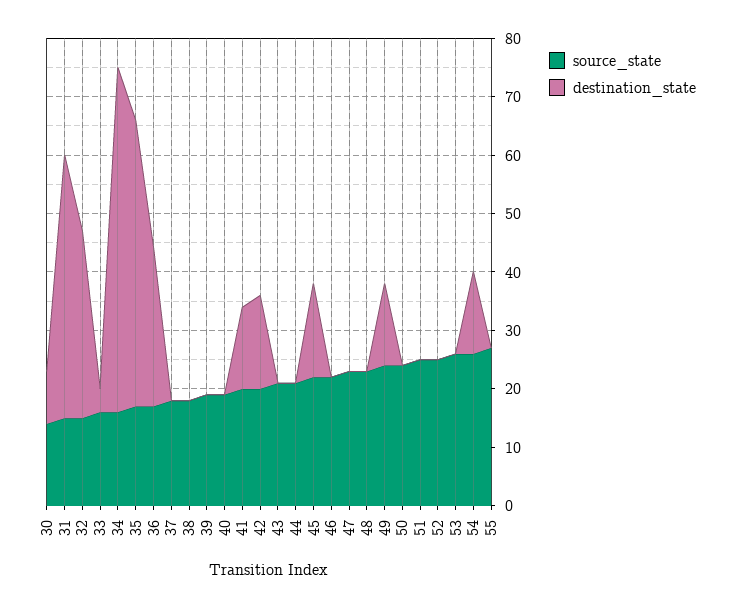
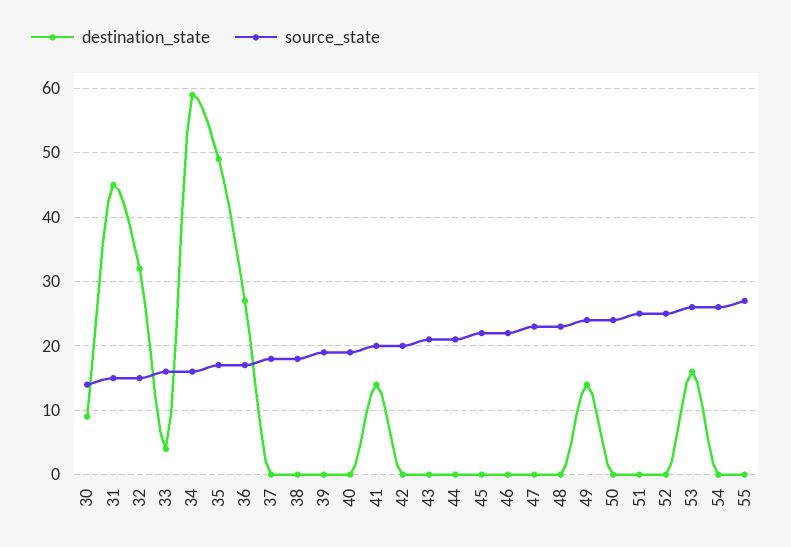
  {
    "source_state": {
      "30": 14,
      "31": 15,
      "32": 15,
      "33": 16,
      "34": 16,
      "35": 17,
      "36": 17,
      "37": 18,
      "38": 18,
      "39": 19,
      "40": 19,
      "41": 20,
      "42": 20,
      "43": 21,
      "44": 21,
      "45": 22,
      "46": 22,
      "47": 23,
      "48": 23,
      "49": 24,
      "50": 24,
      "51": 25,
      "52": 25,
      "53": 26,
      "54": 26,
      "55": 27
    },
    "destination_state": {
      "30": 9,
      "31": 45,
      "32": 32,
      "33": 4,
      "34": 59,
      "35": 49,
      "36": 27,
      "37": 0,
      "38": 0,
      "39": 0,
      "40": 0,
      "41": 14,
-     "42": 15,
+     "42": 0,
      "43": 0,
      "44": 0,
-     "45": 15,
+     "45": 0,
      "46": 0,
      "47": 0,
      "48": 0,
      "49": 14,
      "50": 0,
      "51": 0,
      "52": 0,
-     "53": 0,
+     "53": 16,
-     "54": 15,
+     "54": 0,
      "55": 0
    }
  }

